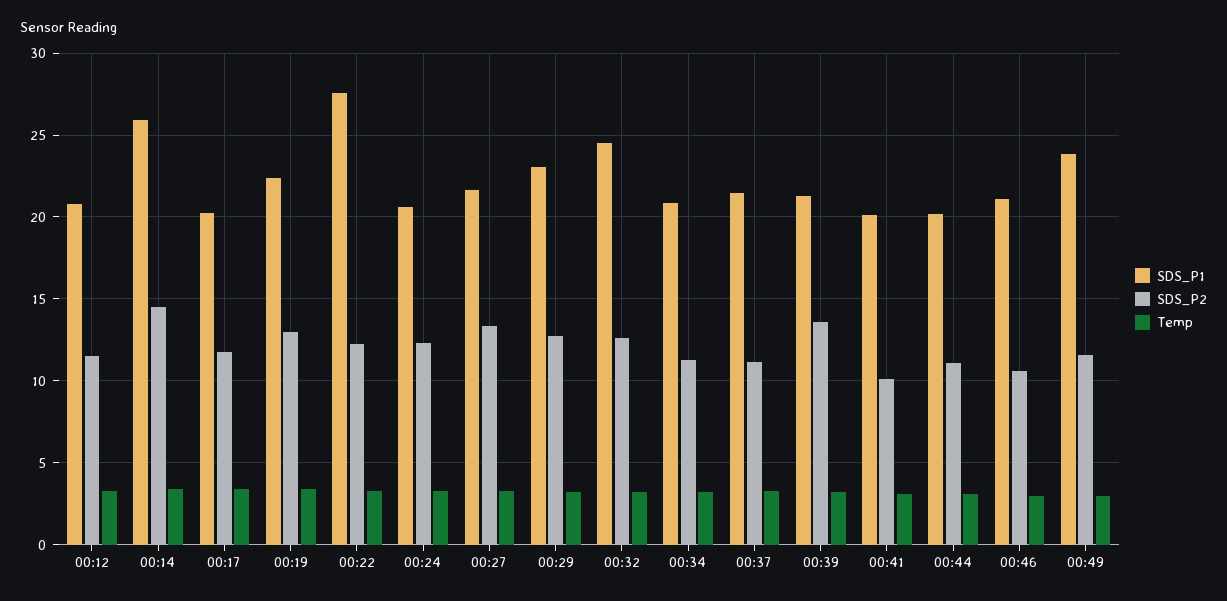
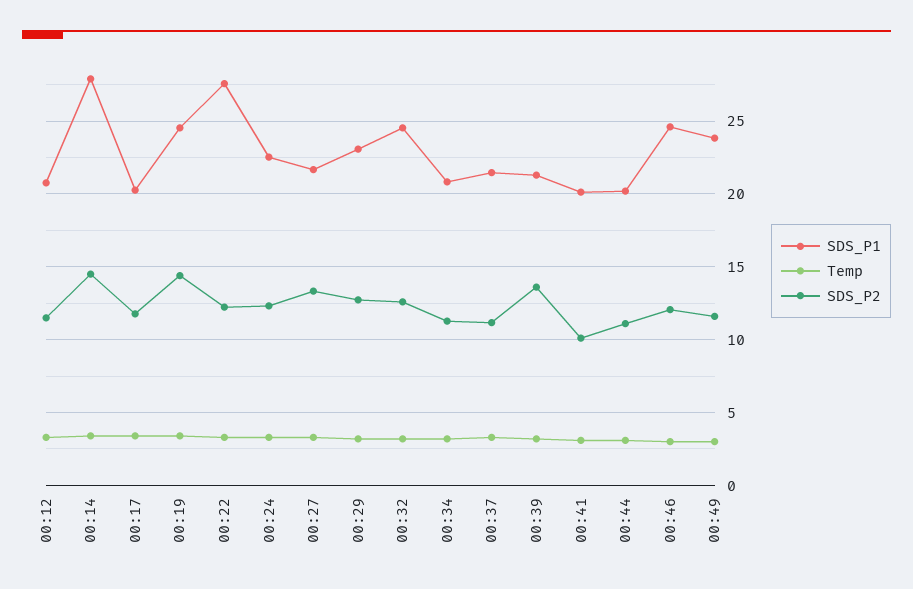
  {
    "SDS_P1": {
      "00:12": 21,
-     "00:14": 26,
+     "00:14": 28,
      "00:17": 20.5,
-     "00:19": 22.5,
+     "00:19": 24.5,
      "00:22": 27.5,
-     "00:24": 20.5,
+     "00:24": 22.5,
      "00:27": 21.5,
      "00:29": 23,
      "00:32": 24.5,
      "00:34": 21,
      "00:37": 21.5,
      "00:39": 21.5,
      "00:41": 20,
      "00:44": 20,
-     "00:46": 21,
+     "00:46": 24.5,
      "00:49": 24
    },
    "SDS_P2": {
      "00:12": 11.5,
      "00:14": 14.5,
      "00:17": 12,
-     "00:19": 13,
+     "00:19": 14.5,
      "00:22": 12,
      "00:24": 12.5,
      "00:27": 13.5,
      "00:29": 12.5,
      "00:32": 12.5,
      "00:34": 11.5,
      "00:37": 11,
      "00:39": 13.5,
      "00:41": 10,
      "00:44": 11,
-     "00:46": 10.5,
+     "00:46": 12,
      "00:49": 11.5
    },
    "Temp": {
      "00:12": 3.5,
      "00:14": 3.5,
      "00:17": 3.5,
      "00:19": 3.5,
      "00:22": 3.5,
      "00:24": 3.5,
      "00:27": 3.5,
      "00:29": 3,
      "00:32": 3,
      "00:34": 3,
      "00:37": 3.5,
      "00:39": 3,
      "00:41": 3,
      "00:44": 3,
      "00:46": 3,
      "00:49": 3
    }
  }

